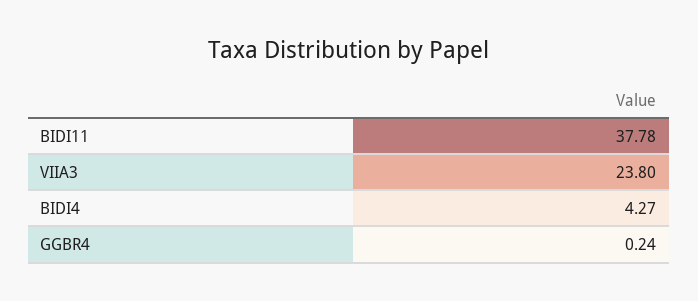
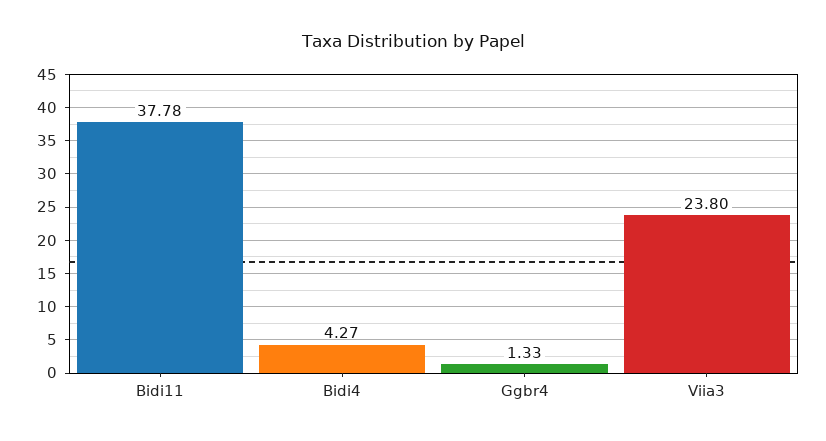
  {
    "BIDI11": 37.78,
    "VIIA3": 23.8,
    "BIDI4": 4.27,
-   "GGBR4": 0.24
+   "GGBR4": 1.33
  }

